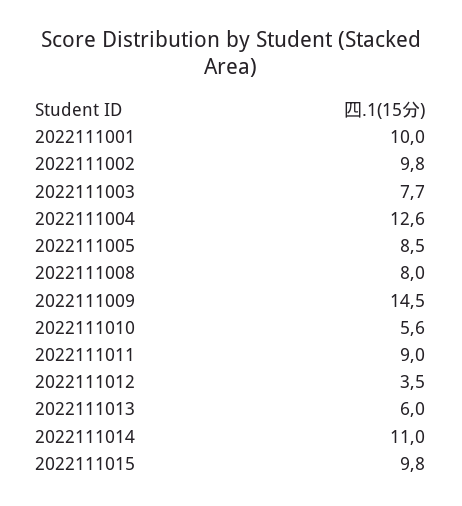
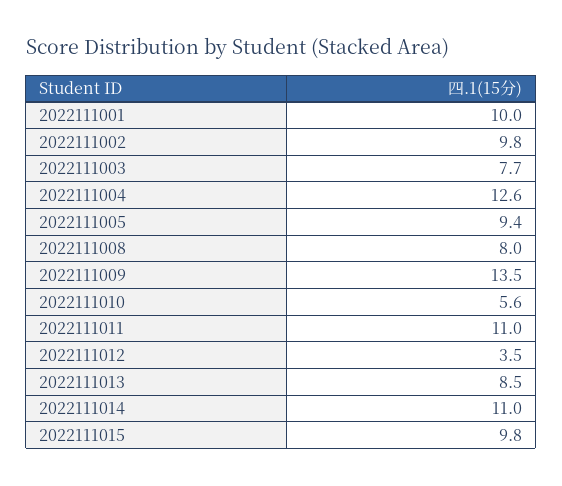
  {
    "2022111001": 10,
    "2022111002": 9.8,
    "2022111003": 7.7,
    "2022111004": 12.6,
-   "2022111005": 8.5,
+   "2022111005": 9.4,
    "2022111008": 8,
-   "2022111009": 14.5,
+   "2022111009": 13.5,
    "2022111010": 5.6,
-   "2022111011": 9,
+   "2022111011": 11,
    "2022111012": 3.5,
-   "2022111013": 6,
+   "2022111013": 8.5,
    "2022111014": 11,
    "2022111015": 9.8
  }

